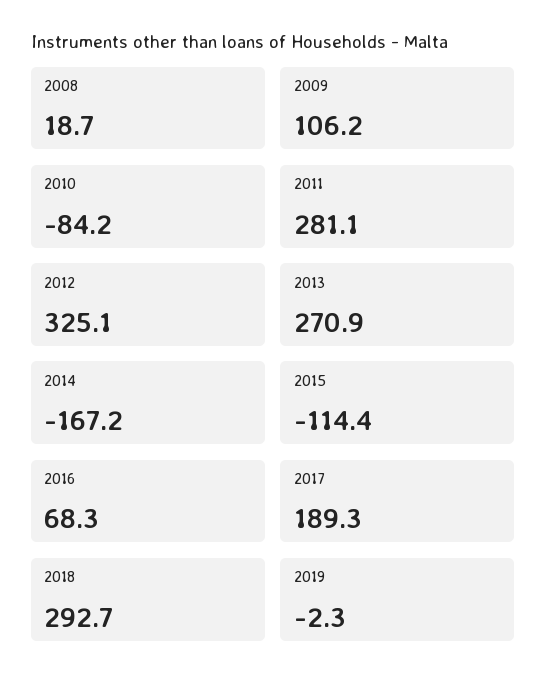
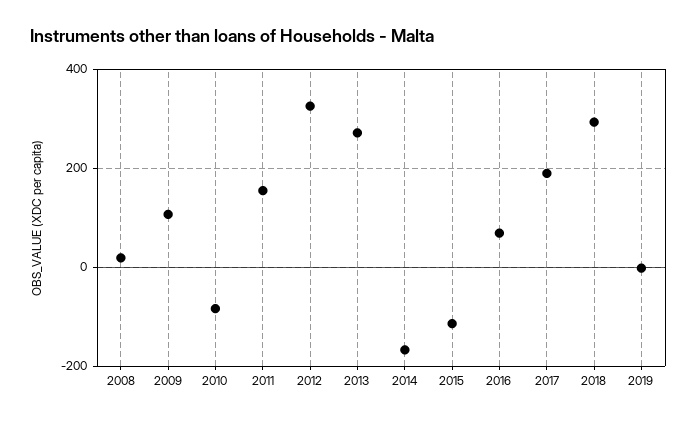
  {
    "2008": 18.7,
    "2009": 106.2,
    "2010": -84.2,
-   "2011": 281.1,
+   "2011": 160,
    "2012": 325.1,
    "2013": 270.9,
    "2014": -167.2,
    "2015": -114.4,
    "2016": 68.3,
    "2017": 189.3,
    "2018": 292.7,
    "2019": -2.3
  }

